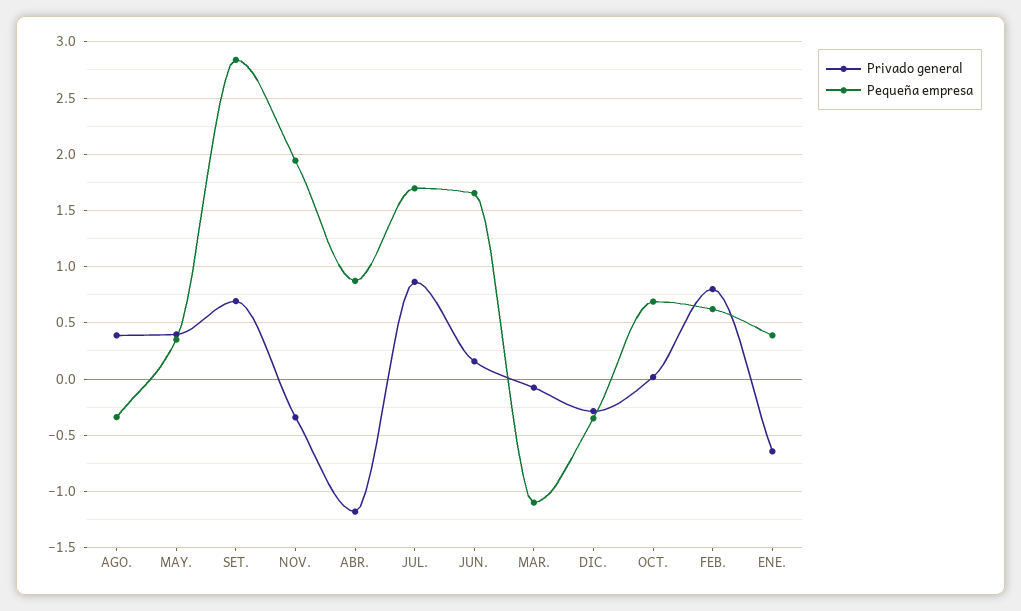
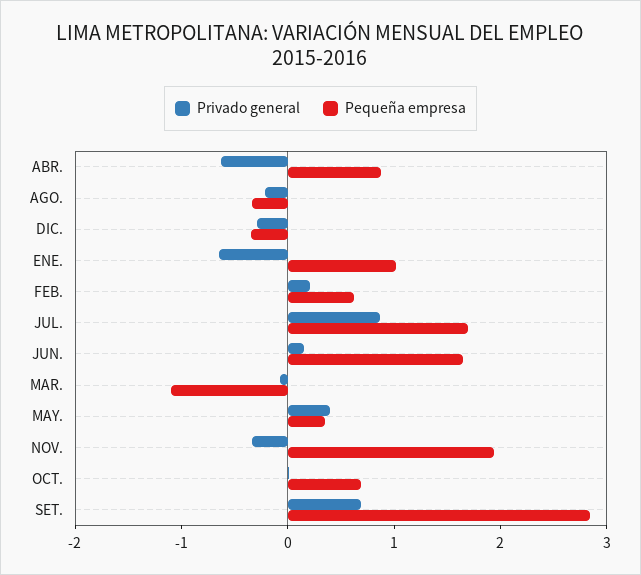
  {
    "Privado general": {
-     "AGO.": 0.4,
+     "AGO.": -0.2,
      "MAY.": 0.4,
      "SET.": 0.7,
      "NOV.": -0.3,
-     "ABR.": -1.2,
+     "ABR.": -0.6,
      "JUL.": 0.9,
      "JUN.": 0.2,
      "MAR.": -0.1,
      "DIC.": -0.3,
      "OCT.": 0,
-     "FEB.": 0.8,
+     "FEB.": 0.2,
      "ENE.": -0.6
    },
    "Pequeña empresa": {
      "AGO.": -0.3,
      "MAY.": 0.4,
      "SET.": 2.8,
      "NOV.": 1.9,
      "ABR.": 0.9,
      "JUL.": 1.7,
      "JUN.": 1.7,
      "MAR.": -1.1,
      "DIC.": -0.3,
      "OCT.": 0.7,
      "FEB.": 0.6,
-     "ENE.": 0.4
+     "ENE.": 1
    }
  }

